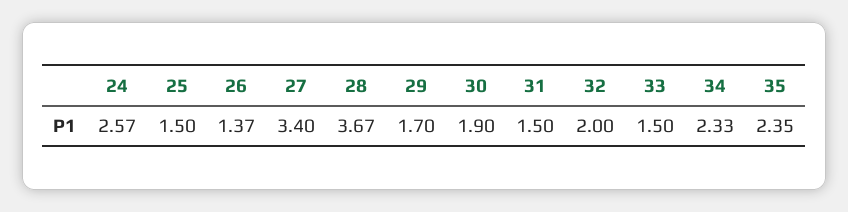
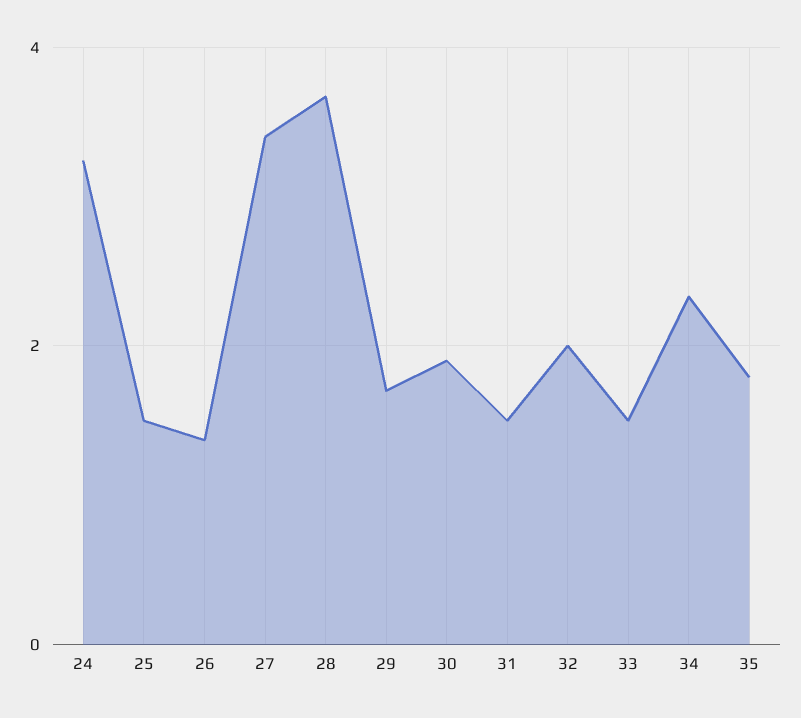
  {
-   "24": 2.57,
+   "24": 3.2,
    "25": 1.5,
    "26": 1.37,
    "27": 3.4,
    "28": 3.67,
    "29": 1.7,
    "30": 1.9,
    "31": 1.5,
    "32": 2,
    "33": 1.5,
    "34": 2.33,
-   "35": 2.35
+   "35": 1.8
  }

